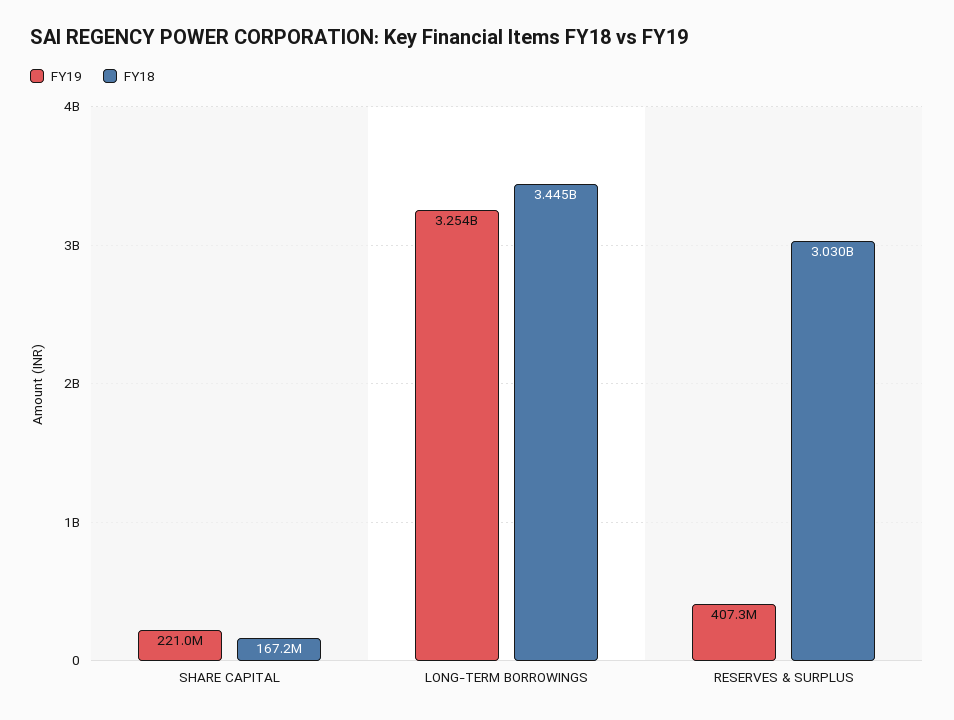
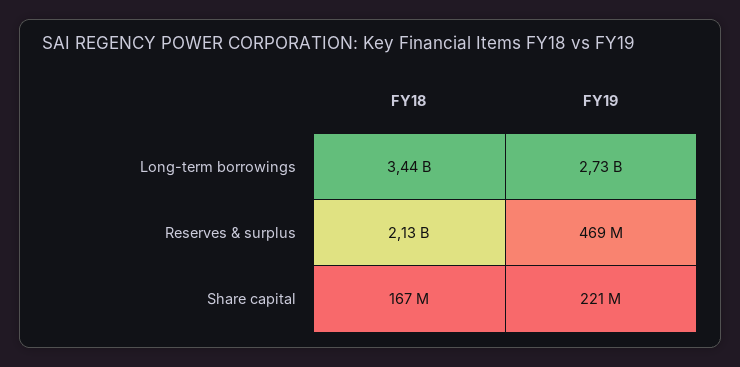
  {
    "FY19": {
      "SHARE CAPITAL": 221000000,
-     "LONG-TERM BORROWINGS": 3254000000,
+     "LONG-TERM BORROWINGS": 2730000000,
-     "RESERVES & SURPLUS": 407300000
+     "RESERVES & SURPLUS": 469000000
    },
    "FY18": {
      "SHARE CAPITAL": 167200000,
      "LONG-TERM BORROWINGS": 3445000000,
-     "RESERVES & SURPLUS": 3030000000
+     "RESERVES & SURPLUS": 2130000000
    }
  }

